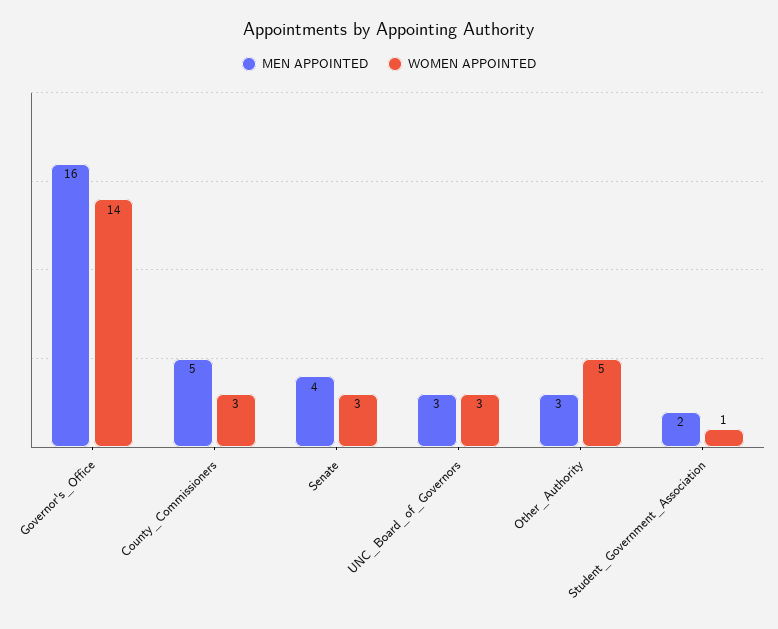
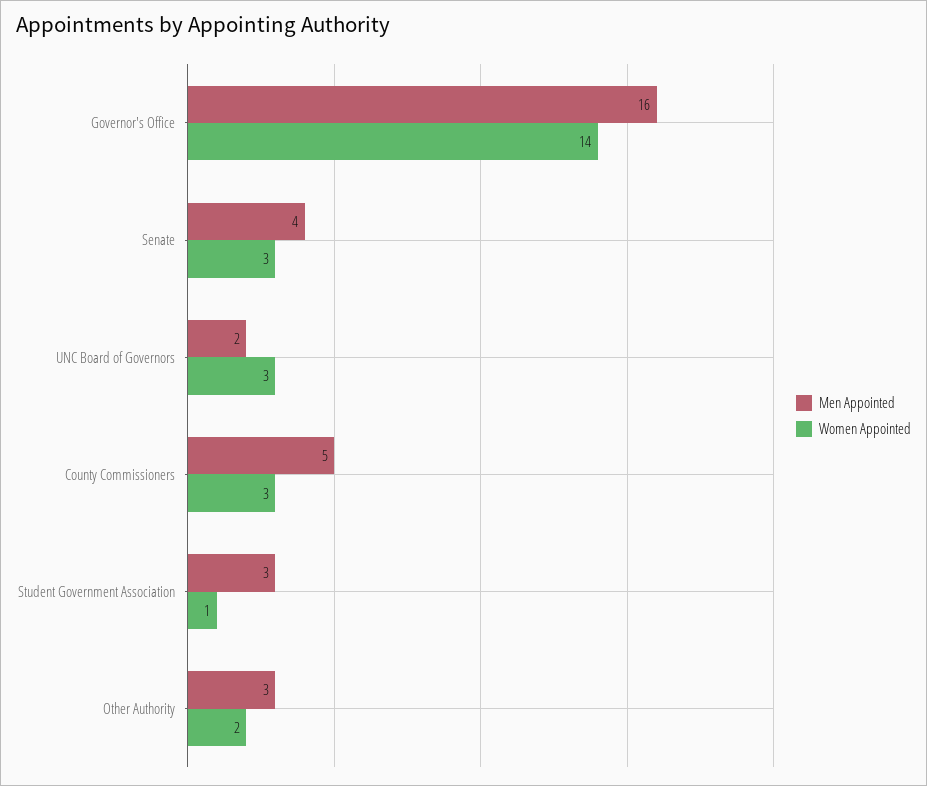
  {
    "MEN APPOINTED": {
      "Governor's_Office": 16,
      "County_Commissioners": 5,
      "Senate": 4,
-     "UNC_Board_of_Governors": 3,
+     "UNC_Board_of_Governors": 2,
      "Other_Authority": 3,
-     "Student_Government_Association": 2
+     "Student_Government_Association": 3
    },
    "WOMEN APPOINTED": {
      "Governor's_Office": 14,
      "County_Commissioners": 3,
      "Senate": 3,
      "UNC_Board_of_Governors": 3,
-     "Other_Authority": 5,
+     "Other_Authority": 2,
      "Student_Government_Association": 1
    }
  }

